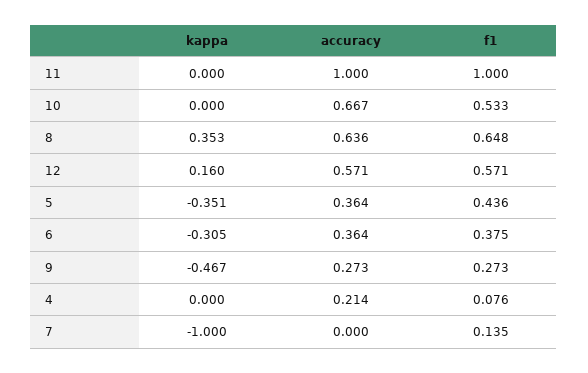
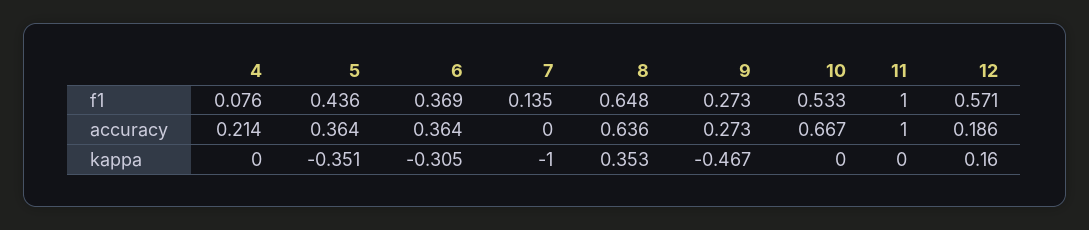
  {
    "kappa": {
      "11": 0,
      "10": 0,
      "8": 0.353,
      "12": 0.16,
      "5": -0.351,
      "6": -0.305,
      "9": -0.467,
      "4": 0,
      "7": -1
    },
    "accuracy": {
      "11": 1,
      "10": 0.667,
      "8": 0.636,
-     "12": 0.571,
+     "12": 0.186,
      "5": 0.364,
      "6": 0.364,
      "9": 0.273,
      "4": 0.214,
      "7": 0
    },
    "f1": {
      "11": 1,
      "10": 0.533,
      "8": 0.648,
      "12": 0.571,
      "5": 0.436,
-     "6": 0.375,
+     "6": 0.369,
      "9": 0.273,
      "4": 0.076,
      "7": 0.135
    }
  }

